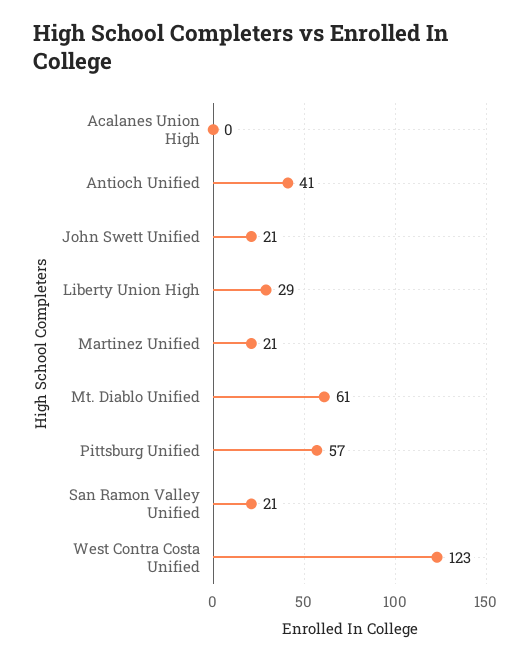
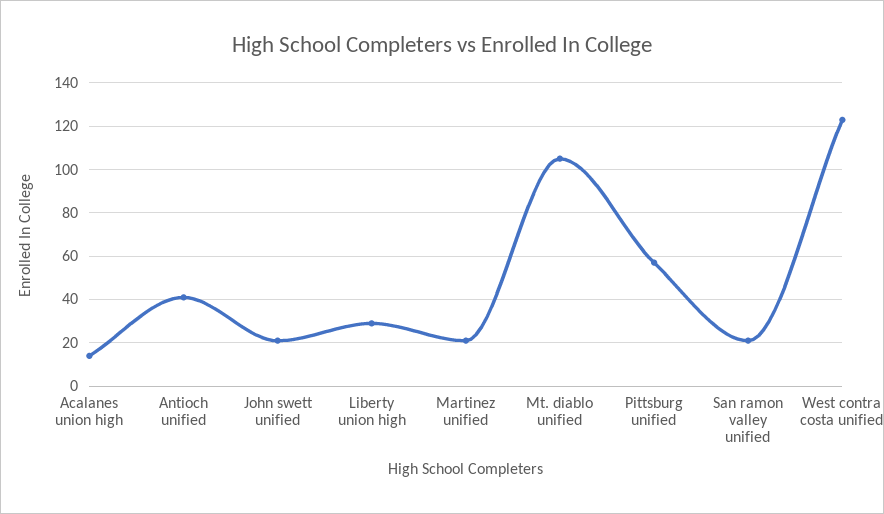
  {
-   "Acalanes Union High": 0,
+   "Acalanes Union High": 15,
    "Antioch Unified": 41,
    "John Swett Unified": 21,
    "Liberty Union High": 29,
    "Martinez Unified": 21,
-   "Mt. Diablo Unified": 61,
+   "Mt. Diablo Unified": 105,
    "Pittsburg Unified": 57,
    "San Ramon Valley Unified": 21,
    "West Contra Costa Unified": 123
  }

